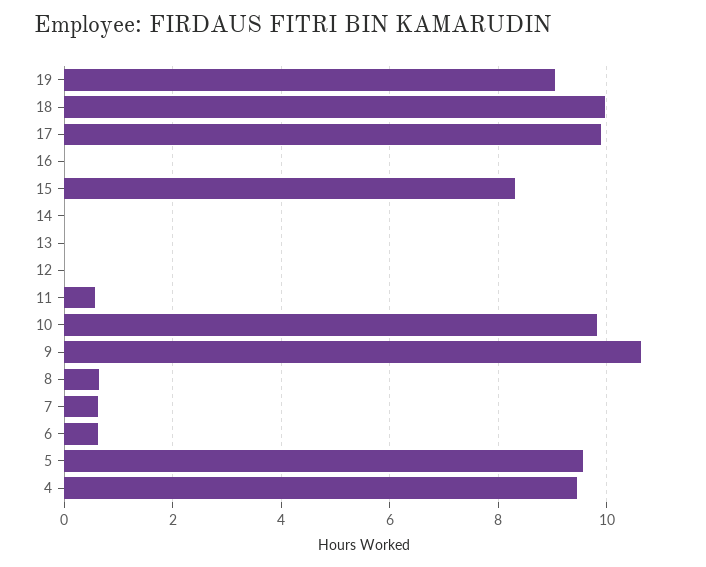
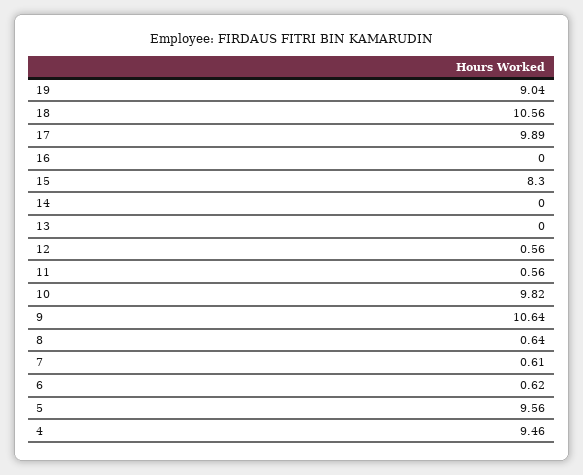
  {
    "19": 9.04,
-   "18": 10,
+   "18": 10.56,
    "17": 9.89,
    "16": 0,
    "15": 8.3,
    "14": 0,
    "13": 0,
-   "12": 0,
+   "12": 0.56,
    "11": 0.56,
    "10": 9.82,
    "9": 10.64,
    "8": 0.64,
    "7": 0.61,
    "6": 0.62,
    "5": 9.56,
    "4": 9.46
  }

